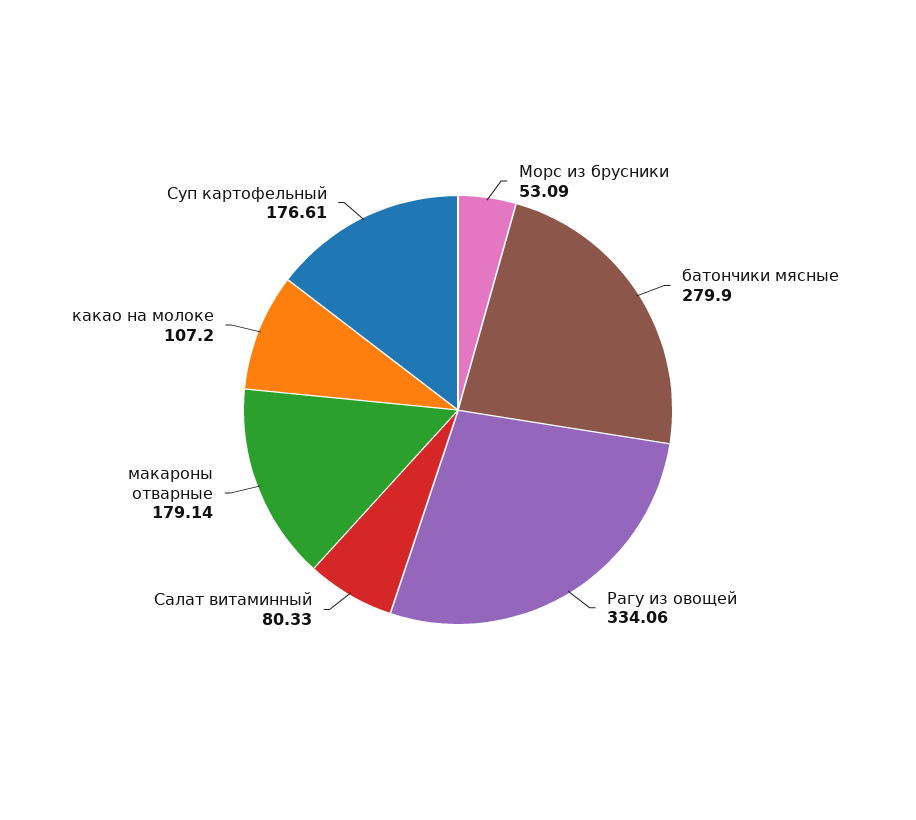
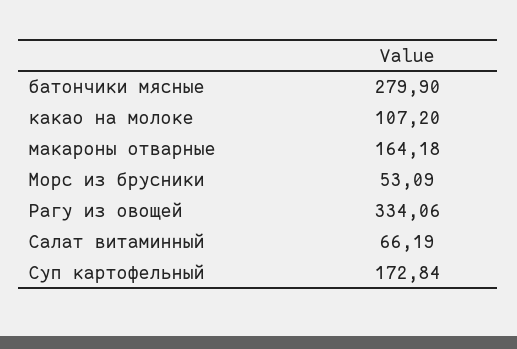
  {
    "Морс из брусники": 53.09,
    "батончики мясные": 279.9,
    "Рагу из овощей": 334.06,
-   "Салат витаминный": 80.33,
+   "Салат витаминный": 66.19,
-   "макароны отварные": 179.14,
+   "макароны отварные": 164.18,
    "какао на молоке": 107.2,
-   "Суп картофельный": 176.61
+   "Суп картофельный": 172.84
  }

